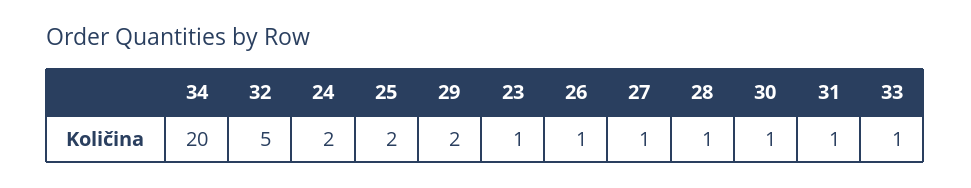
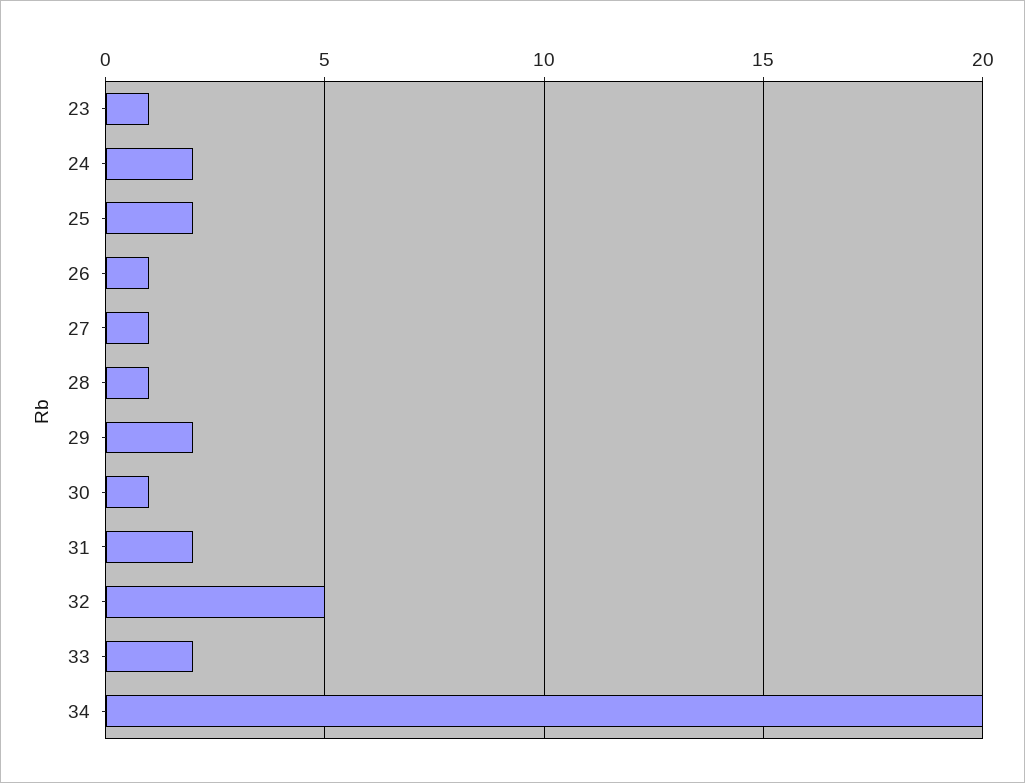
  {
    "34": 20,
    "32": 5,
    "24": 2,
    "25": 2,
    "29": 2,
    "23": 1,
    "26": 1,
    "27": 1,
    "28": 1,
    "30": 1,
-   "31": 1,
+   "31": 2,
-   "33": 1
+   "33": 2
  }

